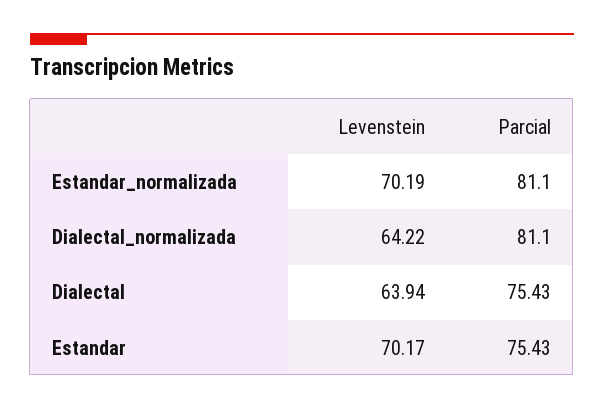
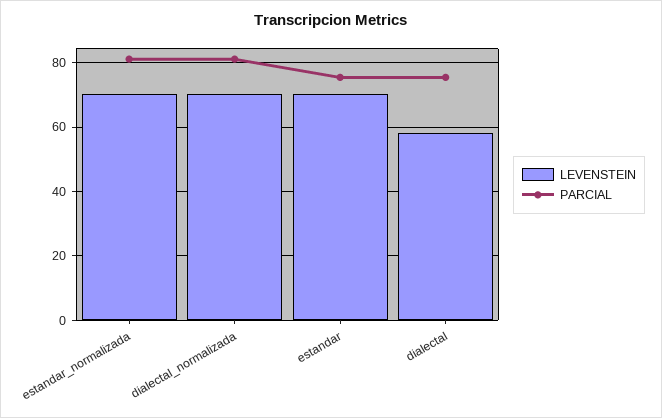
  {
    "Levenstein": {
      "Estandar_normalizada": 70.19,
-     "Dialectal_normalizada": 64.22,
+     "Dialectal_normalizada": 70,
-     "Dialectal": 63.94,
+     "Dialectal": 58,
      "Estandar": 70.17
    },
    "Parcial": {
      "Estandar_normalizada": 81.1,
      "Dialectal_normalizada": 81.1,
      "Dialectal": 75.43,
      "Estandar": 75.43
    }
  }

